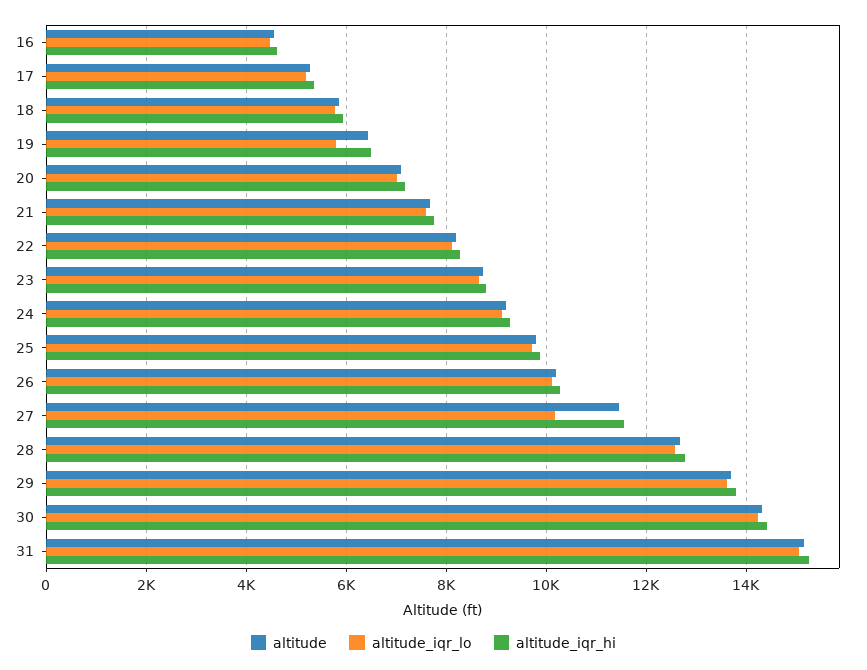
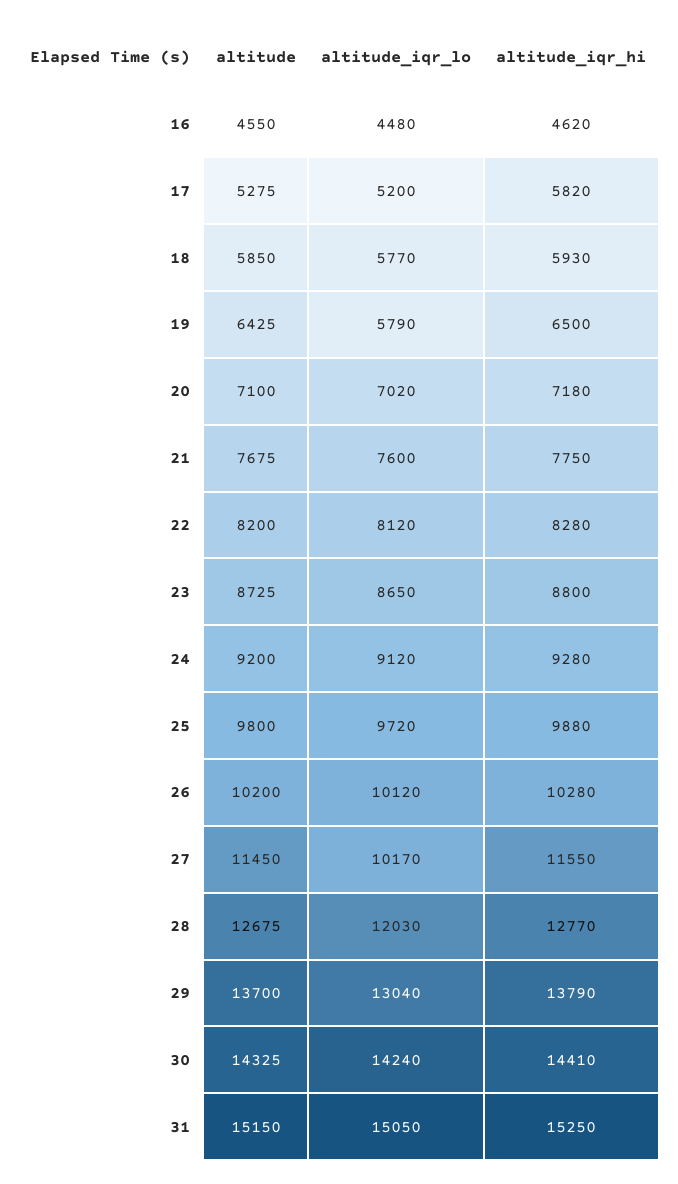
  {
    "altitude": {
      "16": 4550,
      "17": 5275,
      "18": 5850,
      "19": 6425,
      "20": 7100,
      "21": 7675,
      "22": 8200,
      "23": 8725,
      "24": 9200,
      "25": 9800,
      "26": 10200,
      "27": 11450,
      "28": 12675,
      "29": 13700,
      "30": 14325,
      "31": 15150
    },
    "altitude_iqr_lo": {
      "16": 4480,
      "17": 5200,
      "18": 5770,
      "19": 5790,
      "20": 7020,
      "21": 7600,
      "22": 8120,
      "23": 8650,
      "24": 9120,
      "25": 9720,
      "26": 10120,
      "27": 10170,
-     "28": 12600,
+     "28": 12030,
-     "29": 13600,
+     "29": 13040,
      "30": 14240,
      "31": 15050
    },
    "altitude_iqr_hi": {
      "16": 4620,
-     "17": 5400,
+     "17": 5820,
      "18": 5930,
      "19": 6500,
      "20": 7180,
      "21": 7750,
      "22": 8280,
      "23": 8800,
      "24": 9280,
      "25": 9880,
      "26": 10280,
      "27": 11550,
      "28": 12770,
      "29": 13790,
      "30": 14410,
      "31": 15250
    }
  }

